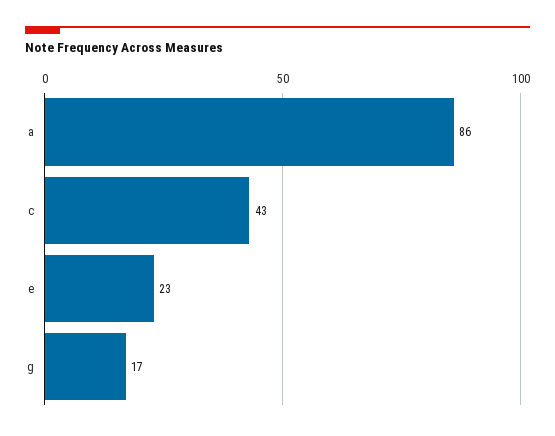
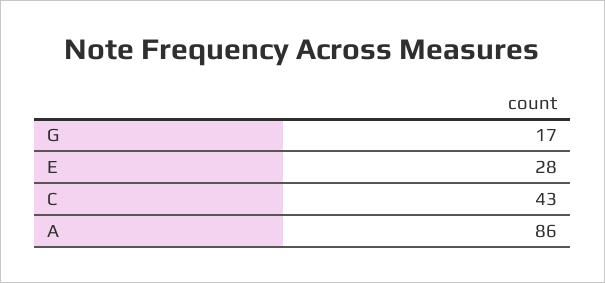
  {
    "a": 86,
    "c": 43,
-   "e": 23,
+   "e": 28,
    "g": 17
  }

